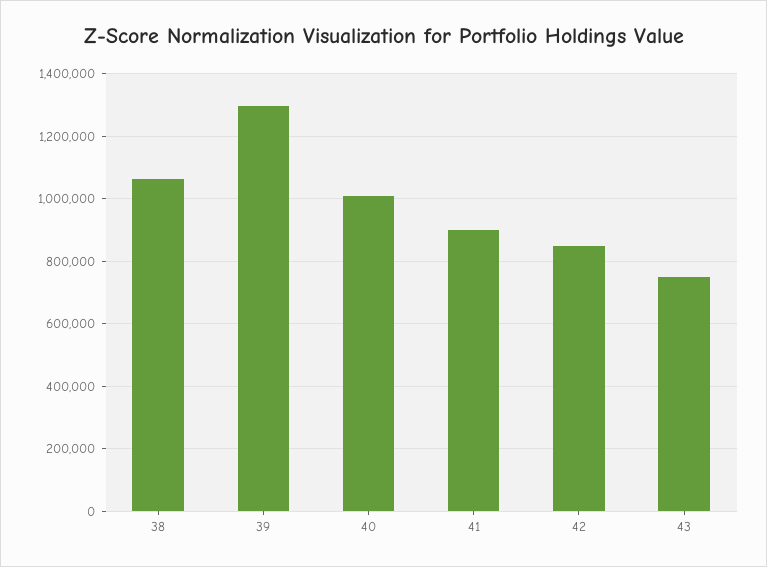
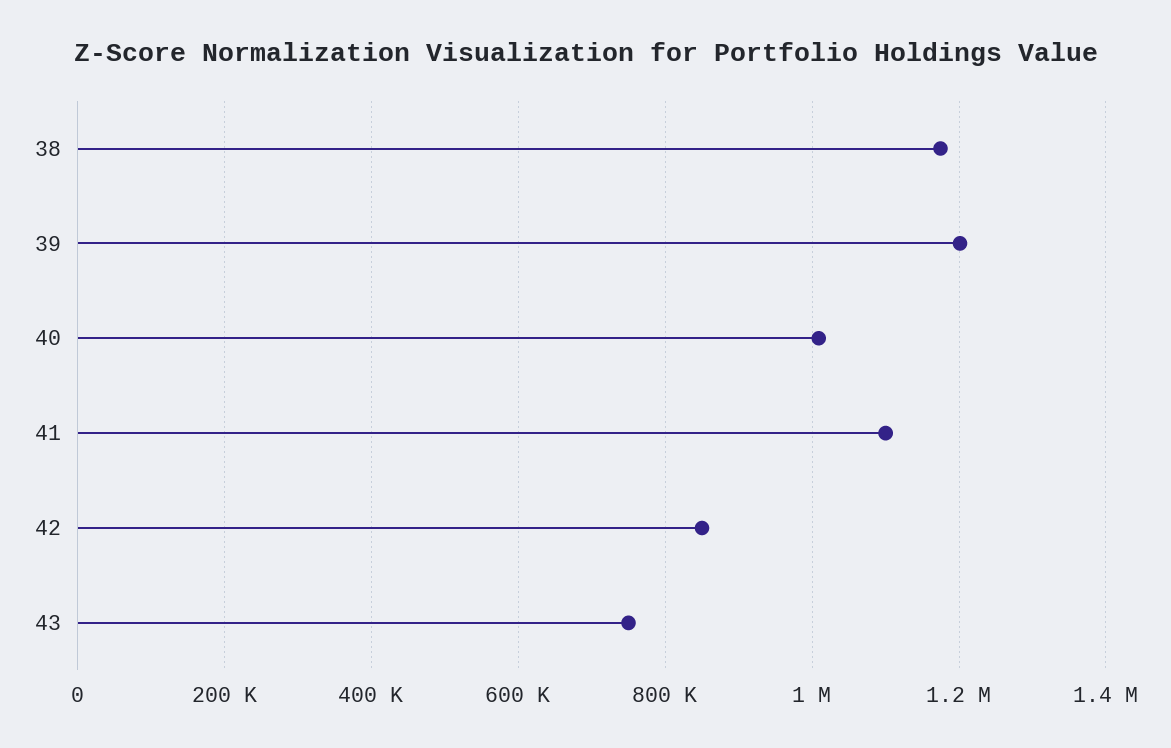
  {
-   "38": 1060000,
+   "38": 1180000,
-   "39": 1300000,
+   "39": 1200000,
    "40": 1000000,
-   "41": 900000,
+   "41": 1100000,
    "42": 860000,
    "43": 760000
  }

